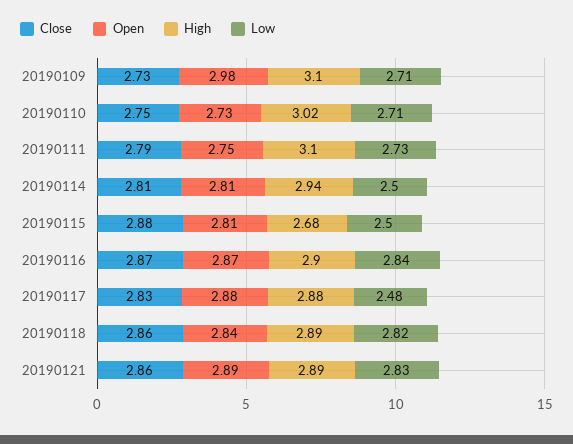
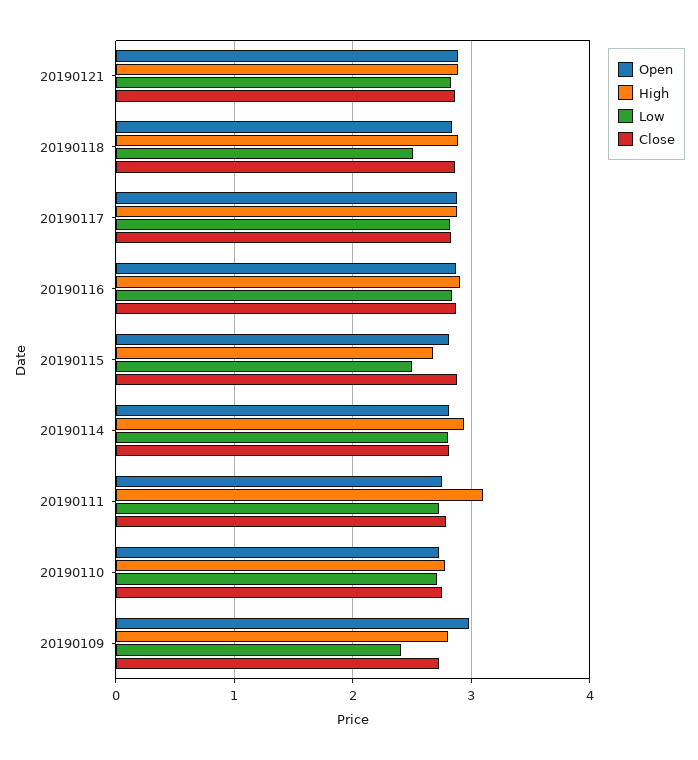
  {
    "Close": {
      "20190109": 2.73,
      "20190110": 2.75,
      "20190111": 2.79,
      "20190114": 2.81,
      "20190115": 2.88,
      "20190116": 2.87,
      "20190117": 2.83,
      "20190118": 2.86,
      "20190121": 2.86
    },
    "Open": {
      "20190109": 2.98,
      "20190110": 2.73,
      "20190111": 2.75,
      "20190114": 2.81,
      "20190115": 2.81,
      "20190116": 2.87,
      "20190117": 2.88,
      "20190118": 2.84,
      "20190121": 2.89
    },
    "High": {
-     "20190109": 3.1,
+     "20190109": 2.8,
-     "20190110": 3.02,
+     "20190110": 2.8,
      "20190111": 3.1,
      "20190114": 2.94,
      "20190115": 2.68,
      "20190116": 2.9,
      "20190117": 2.88,
      "20190118": 2.89,
      "20190121": 2.89
    },
    "Low": {
-     "20190109": 2.71,
+     "20190109": 2.4,
      "20190110": 2.71,
      "20190111": 2.73,
-     "20190114": 2.5,
+     "20190114": 2.8,
      "20190115": 2.5,
      "20190116": 2.84,
-     "20190117": 2.48,
+     "20190117": 2.8,
-     "20190118": 2.82,
+     "20190118": 2.5,
      "20190121": 2.83
    }
  }

